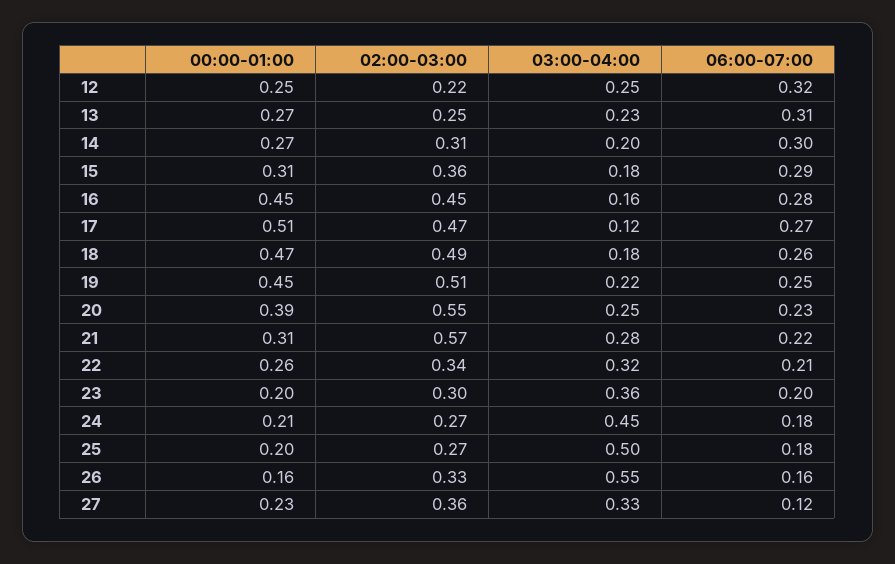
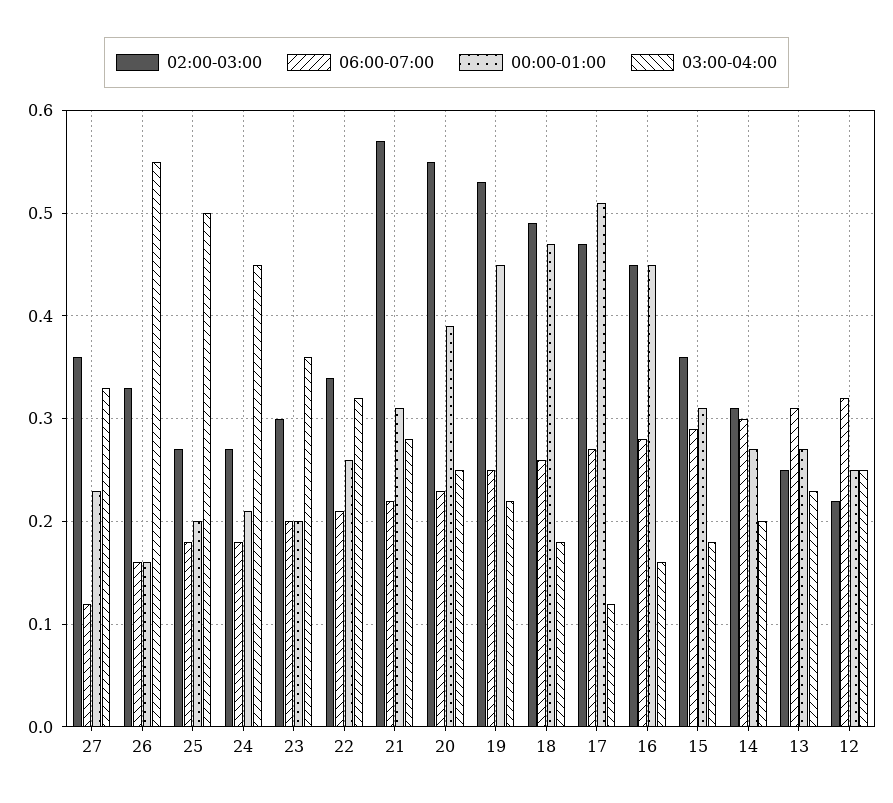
  {
    "00:00-01:00": {
      "12": 0.25,
      "13": 0.27,
      "14": 0.27,
      "15": 0.31,
      "16": 0.45,
      "17": 0.51,
      "18": 0.47,
      "19": 0.45,
      "20": 0.39,
      "21": 0.31,
      "22": 0.26,
      "23": 0.2,
      "24": 0.21,
      "25": 0.2,
      "26": 0.16,
      "27": 0.23
    },
    "02:00-03:00": {
      "12": 0.22,
      "13": 0.25,
      "14": 0.31,
      "15": 0.36,
      "16": 0.45,
      "17": 0.47,
      "18": 0.49,
-     "19": 0.51,
+     "19": 0.53,
      "20": 0.55,
      "21": 0.57,
      "22": 0.34,
      "23": 0.3,
      "24": 0.27,
      "25": 0.27,
      "26": 0.33,
      "27": 0.36
    },
    "03:00-04:00": {
      "12": 0.25,
      "13": 0.23,
      "14": 0.2,
      "15": 0.18,
      "16": 0.16,
      "17": 0.12,
      "18": 0.18,
      "19": 0.22,
      "20": 0.25,
      "21": 0.28,
      "22": 0.32,
      "23": 0.36,
      "24": 0.45,
      "25": 0.5,
      "26": 0.55,
      "27": 0.33
    },
    "06:00-07:00": {
      "12": 0.32,
      "13": 0.31,
      "14": 0.3,
      "15": 0.29,
      "16": 0.28,
      "17": 0.27,
      "18": 0.26,
      "19": 0.25,
      "20": 0.23,
      "21": 0.22,
      "22": 0.21,
      "23": 0.2,
      "24": 0.18,
      "25": 0.18,
      "26": 0.16,
      "27": 0.12
    }
  }

